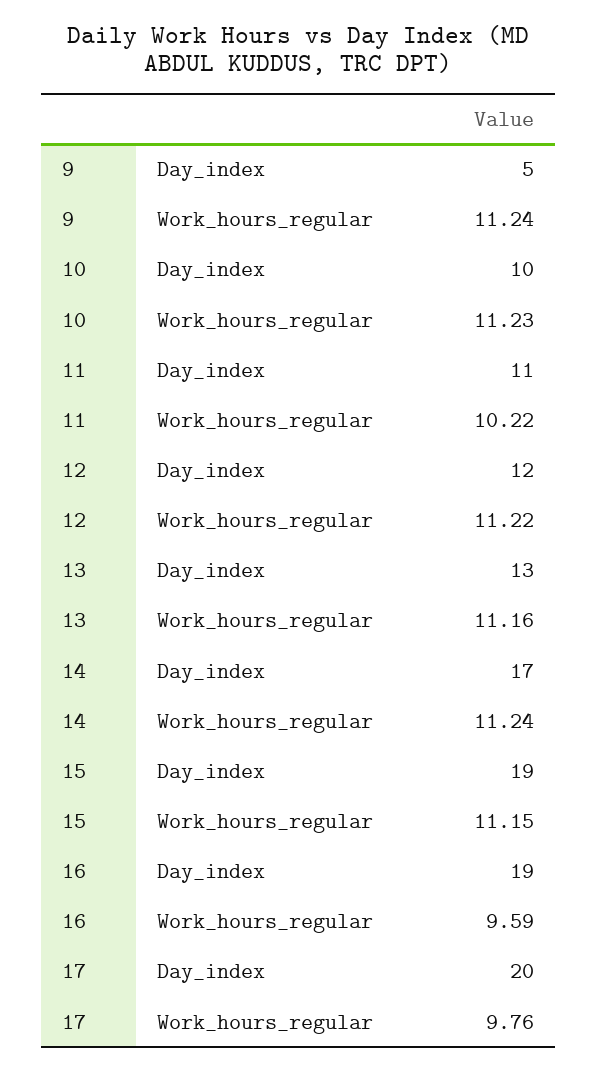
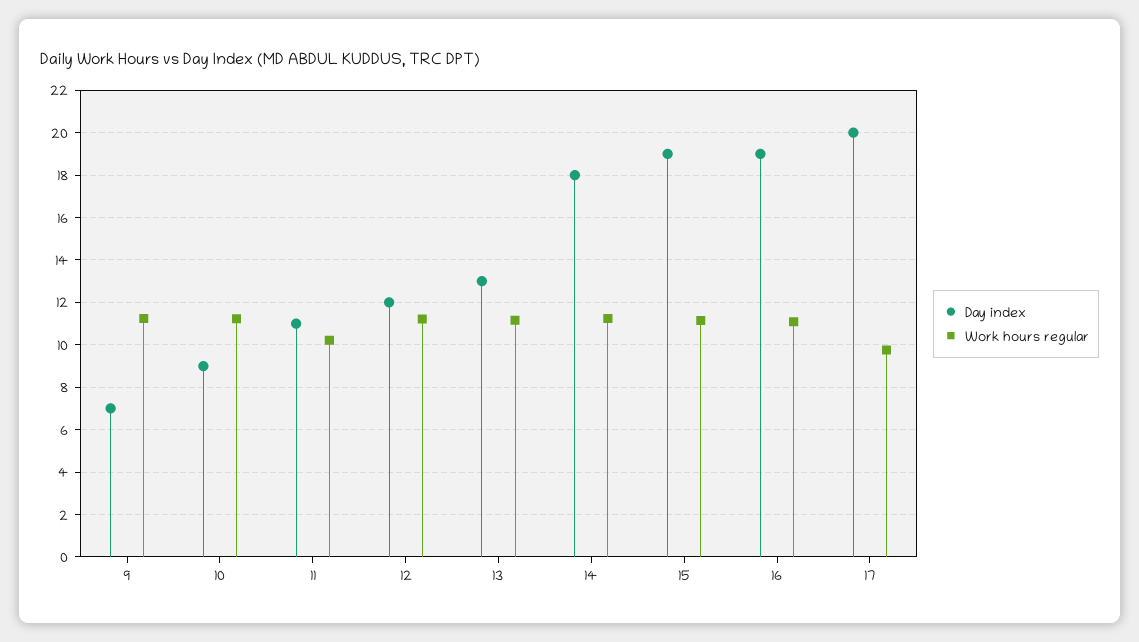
  {
    "Day_index": {
-     "9": 5,
+     "9": 7,
-     "10": 10,
+     "10": 9,
      "11": 11,
      "12": 12,
      "13": 13,
-     "14": 17,
+     "14": 18,
      "15": 19,
      "16": 19,
      "17": 20
    },
    "Work_hours_regular": {
      "9": 11.24,
      "10": 11.23,
      "11": 10.22,
      "12": 11.22,
      "13": 11.16,
      "14": 11.24,
      "15": 11.15,
-     "16": 9.59,
+     "16": 11,
      "17": 9.76
    }
  }

